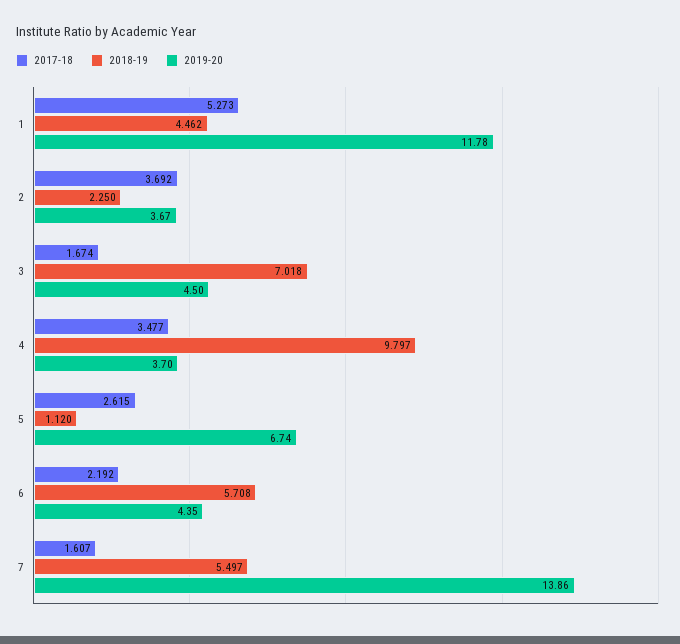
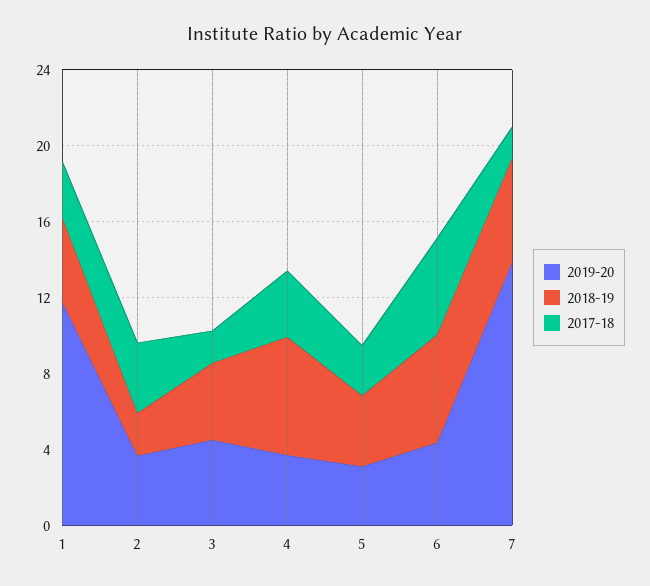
  {
    "2017-18": {
-     "1": 5.273,
+     "1": 3,
      "2": 3.692,
      "3": 1.674,
      "4": 3.477,
      "5": 2.615,
-     "6": 2.192,
+     "6": 5,
      "7": 1.607
    },
    "2018-19": {
      "1": 4.462,
      "2": 2.25,
-     "3": 7.018,
+     "3": 4,
-     "4": 9.797,
+     "4": 6,
-     "5": 1.12,
+     "5": 4,
      "6": 5.708,
      "7": 5.497
    },
    "2019-20": {
      "1": 11.78,
      "2": 3.67,
      "3": 4.5,
      "4": 3.7,
-     "5": 6.74,
+     "5": 3,
      "6": 4.35,
      "7": 13.86
    }
  }

